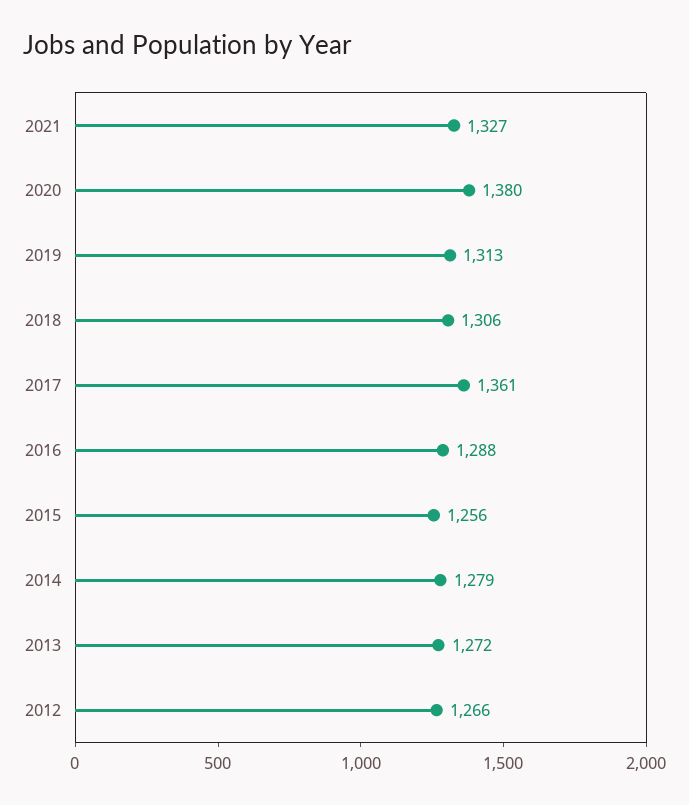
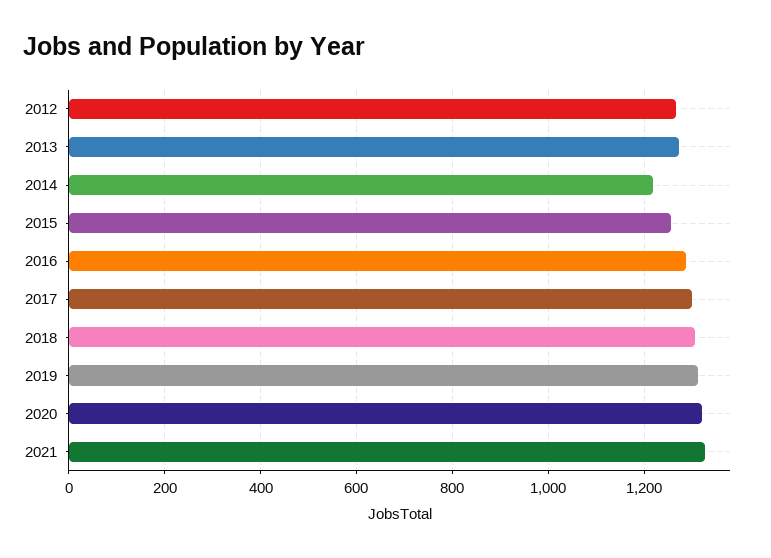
  {
    "2021": 1327,
-   "2020": 1380,
+   "2020": 1320,
    "2019": 1313,
    "2018": 1306,
-   "2017": 1361,
+   "2017": 1300,
    "2016": 1288,
    "2015": 1256,
-   "2014": 1279,
+   "2014": 1220,
    "2013": 1272,
    "2012": 1266
  }

